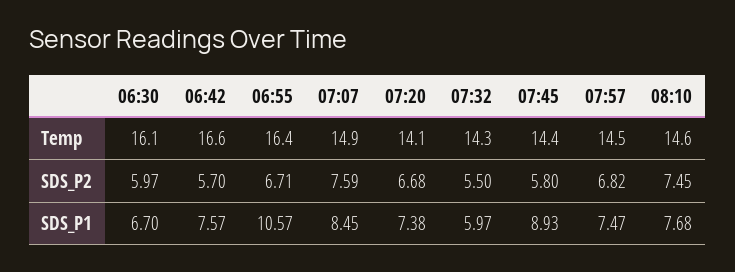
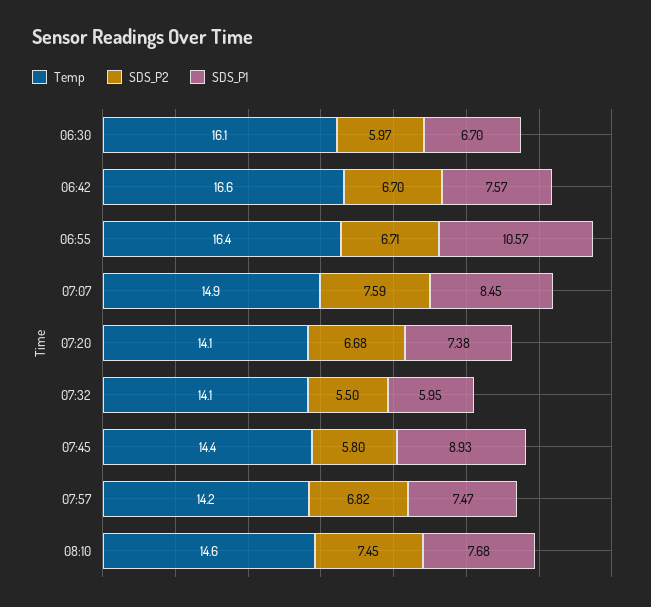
  {
    "Temp": {
      "06:30": 16.1,
      "06:42": 16.6,
      "06:55": 16.4,
      "07:07": 14.9,
      "07:20": 14.1,
-     "07:32": 14.3,
+     "07:32": 14.1,
      "07:45": 14.4,
-     "07:57": 14.5,
+     "07:57": 14.2,
      "08:10": 14.6
    },
    "SDS_P2": {
      "06:30": 5.97,
-     "06:42": 5.7,
+     "06:42": 6.7,
      "06:55": 6.71,
      "07:07": 7.59,
      "07:20": 6.68,
      "07:32": 5.5,
      "07:45": 5.8,
      "07:57": 6.82,
      "08:10": 7.45
    },
    "SDS_P1": {
      "06:30": 6.7,
      "06:42": 7.57,
      "06:55": 10.57,
      "07:07": 8.45,
      "07:20": 7.38,
-     "07:32": 5.97,
+     "07:32": 5.95,
      "07:45": 8.93,
      "07:57": 7.47,
      "08:10": 7.68
    }
  }

